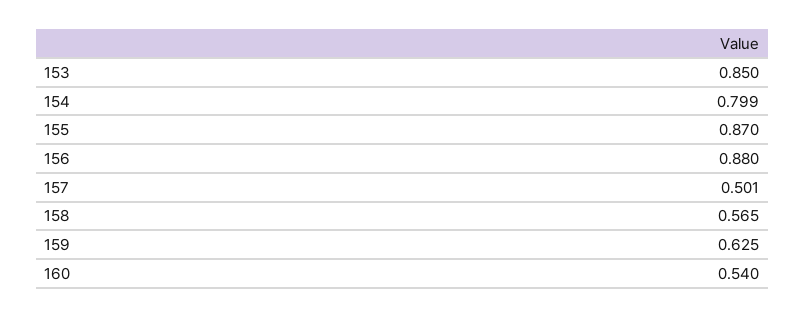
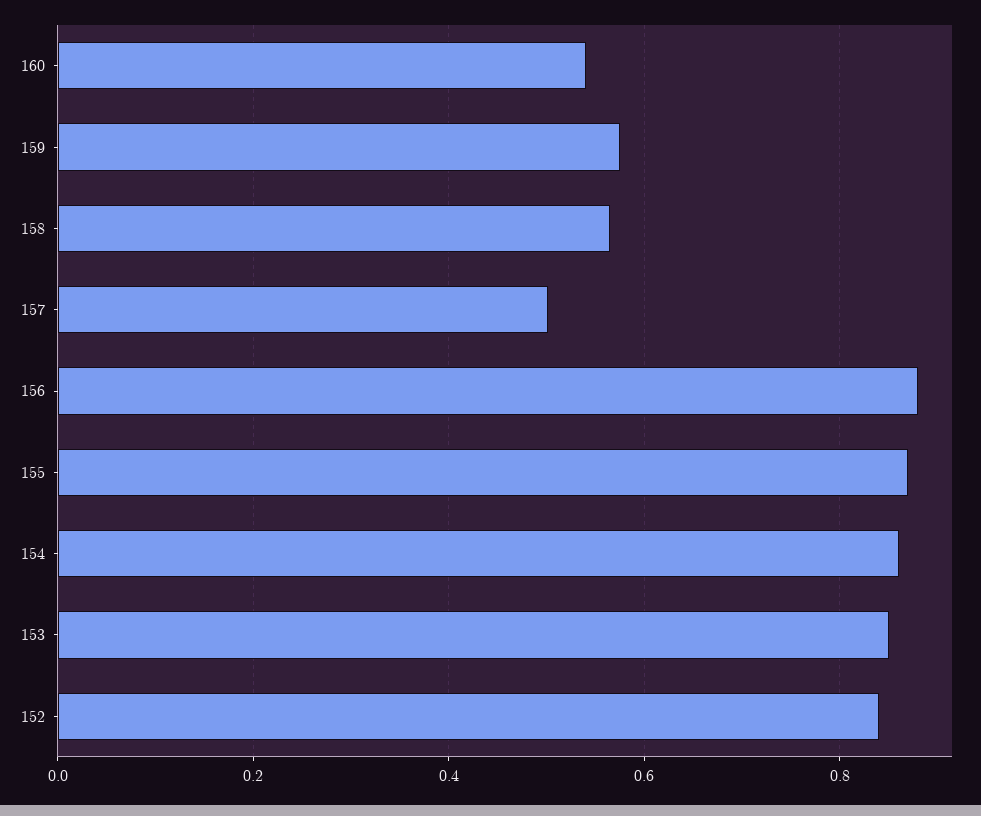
  {
    "153": 0.85,
-   "154": 0.799,
+   "154": 0.86,
    "155": 0.87,
    "156": 0.88,
    "157": 0.501,
    "158": 0.565,
-   "159": 0.625,
+   "159": 0.58,
-   "160": 0.54
+   "160": 0.54,
+   "152": 0.84
  }

